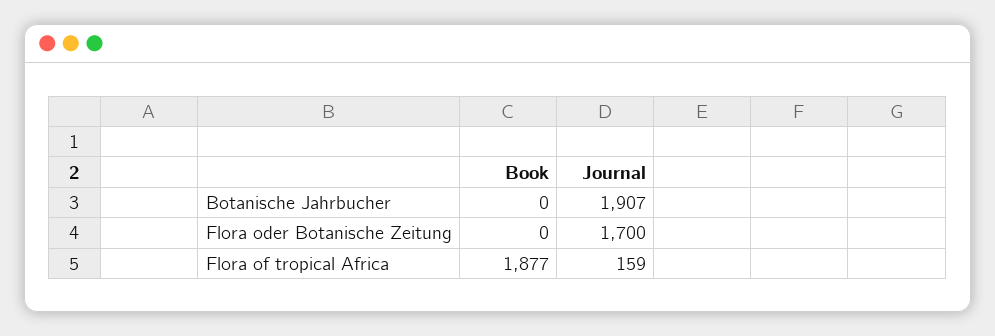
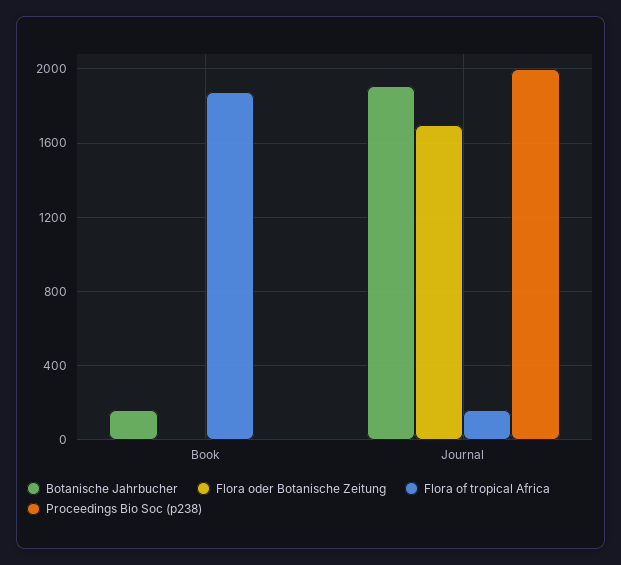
  {
    "Botanische Jahrbucher": {
-     "Book": 0,
+     "Book": 150,
      "Journal": 1907
    },
    "Flora oder Botanische Zeitung": {
      "Book": 0,
      "Journal": 1700
    },
    "Flora of tropical Africa": {
      "Book": 1877,
      "Journal": 159
-   }
+   },
+   "Proceedings Bio Soc (p238)": {
+     "Book": 0,
+     "Journal": 2000
+   }
  }

